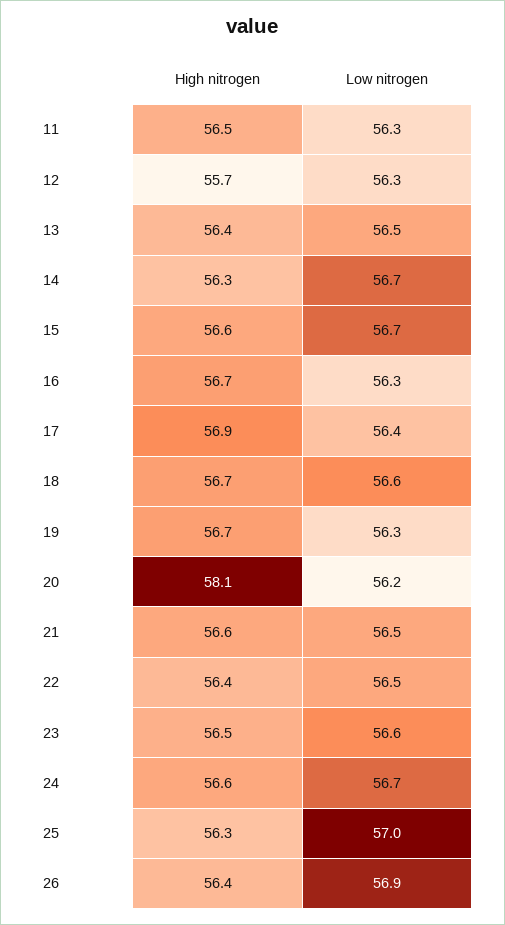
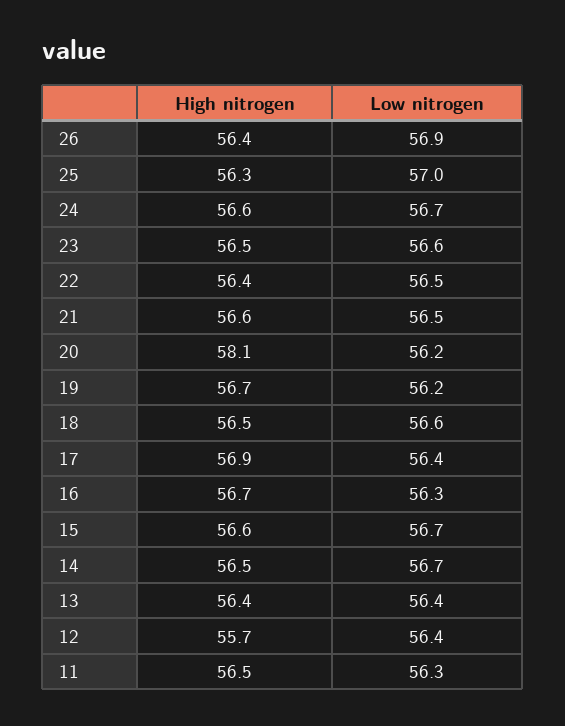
  {
    "High nitrogen": {
      "11": 56.5,
      "12": 55.7,
      "13": 56.4,
-     "14": 56.3,
+     "14": 56.5,
      "15": 56.6,
      "16": 56.7,
      "17": 56.9,
-     "18": 56.7,
+     "18": 56.5,
      "19": 56.7,
      "20": 58.1,
      "21": 56.6,
      "22": 56.4,
      "23": 56.5,
      "24": 56.6,
      "25": 56.3,
      "26": 56.4
    },
    "Low nitrogen": {
      "11": 56.3,
-     "12": 56.3,
+     "12": 56.4,
-     "13": 56.5,
+     "13": 56.4,
      "14": 56.7,
      "15": 56.7,
      "16": 56.3,
      "17": 56.4,
      "18": 56.6,
-     "19": 56.3,
+     "19": 56.2,
      "20": 56.2,
      "21": 56.5,
      "22": 56.5,
      "23": 56.6,
      "24": 56.7,
      "25": 57,
      "26": 56.9
    }
  }

